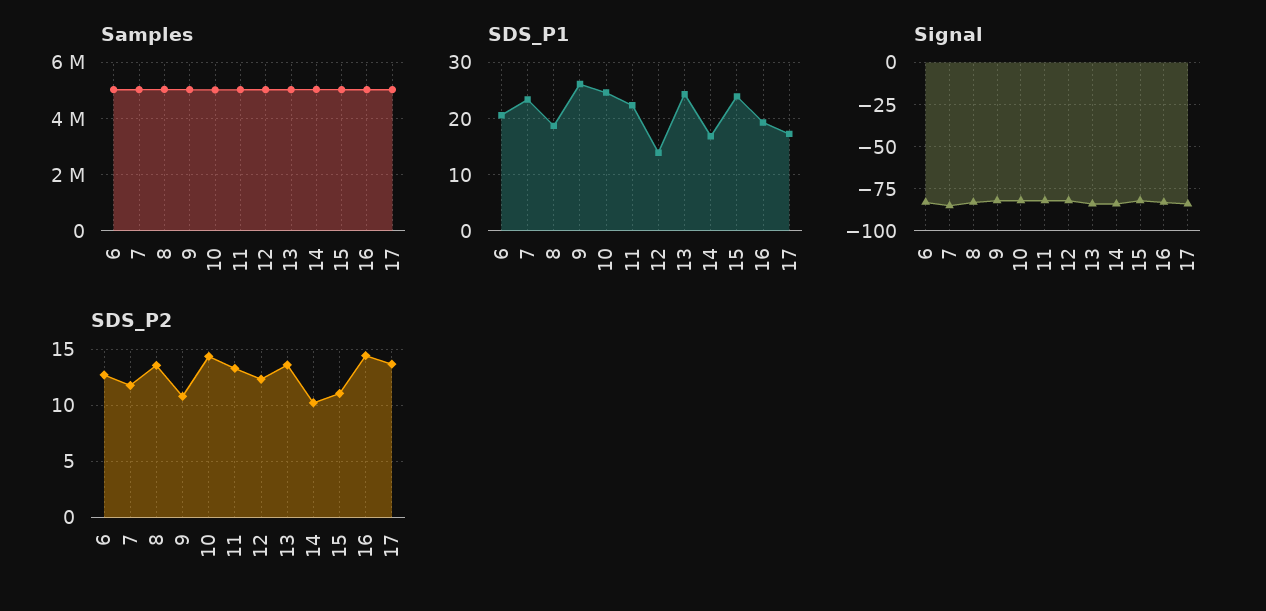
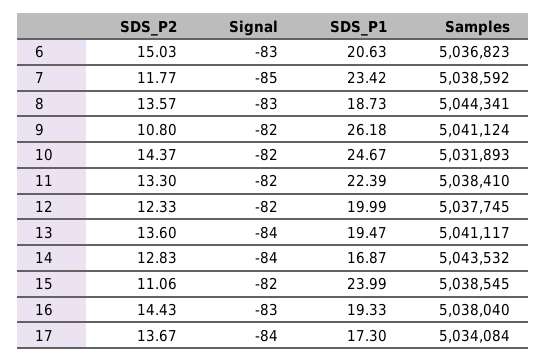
  {
    "Samples": {
      "6": 5036823,
      "7": 5038592,
      "8": 5044341,
      "9": 5041124,
      "10": 5031893,
      "11": 5038410,
      "12": 5037745,
      "13": 5041117,
      "14": 5043532,
      "15": 5038545,
      "16": 5038040,
      "17": 5034084
    },
    "SDS_P1": {
      "6": 20.63,
      "7": 23.42,
      "8": 18.73,
      "9": 26.18,
      "10": 24.67,
      "11": 22.39,
-     "12": 14,
+     "12": 19.99,
-     "13": 24,
+     "13": 19.47,
      "14": 16.87,
      "15": 23.99,
      "16": 19.33,
      "17": 17.3
    },
    "Signal": {
      "6": -83,
      "7": -85,
      "8": -83,
      "9": -82,
      "10": -82,
      "11": -82,
      "12": -82,
      "13": -84,
      "14": -84,
      "15": -82,
      "16": -83,
      "17": -84
    },
    "SDS_P2": {
-     "6": 13,
+     "6": 15.03,
      "7": 11.77,
      "8": 13.57,
      "9": 10.8,
      "10": 14.37,
      "11": 13.3,
      "12": 12.33,
      "13": 13.6,
-     "14": 10,
+     "14": 12.83,
      "15": 11.06,
      "16": 14.43,
      "17": 13.67
    }
  }

